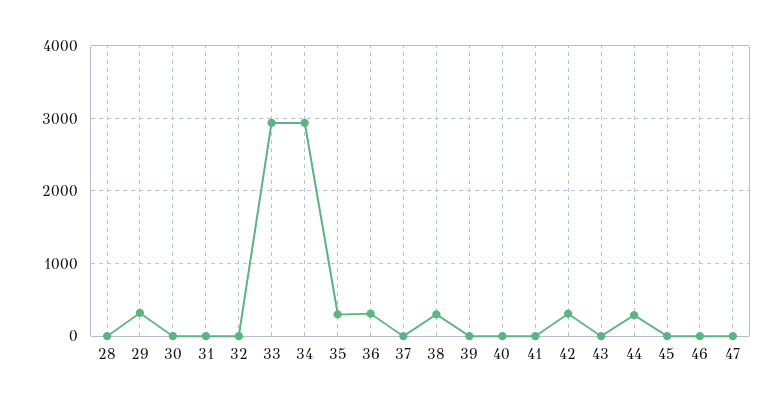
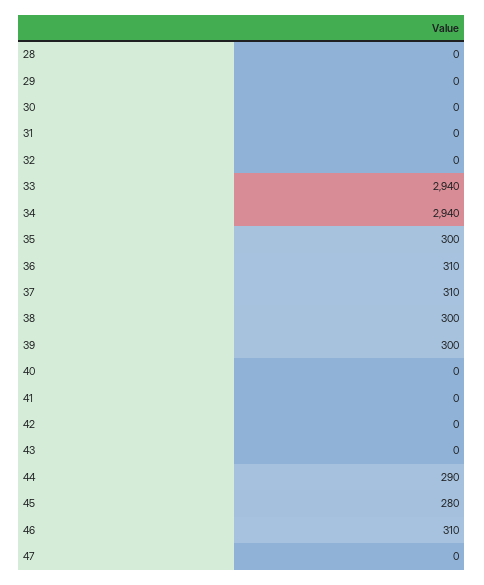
  {
    "28": 0,
-   "29": 300,
+   "29": 0,
    "30": 0,
    "31": 0,
    "32": 0,
    "33": 2940,
    "34": 2940,
    "35": 300,
    "36": 310,
-   "37": 0,
+   "37": 310,
    "38": 300,
-   "39": 0,
+   "39": 300,
    "40": 0,
    "41": 0,
-   "42": 300,
+   "42": 0,
    "43": 0,
    "44": 290,
-   "45": 0,
+   "45": 280,
-   "46": 0,
+   "46": 310,
    "47": 0
  }

